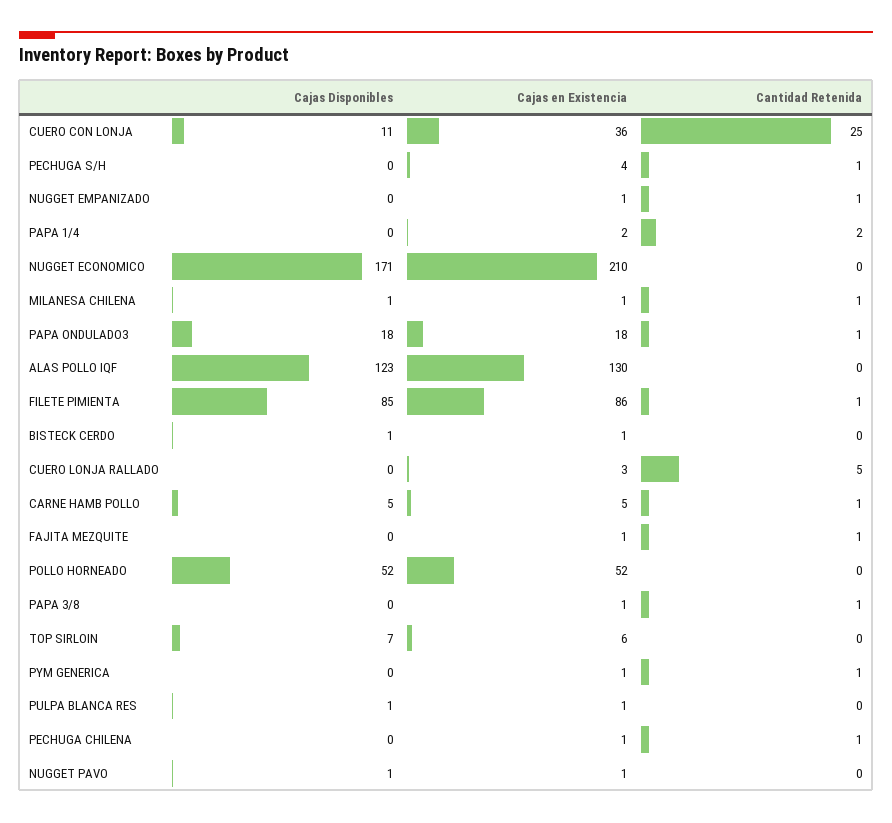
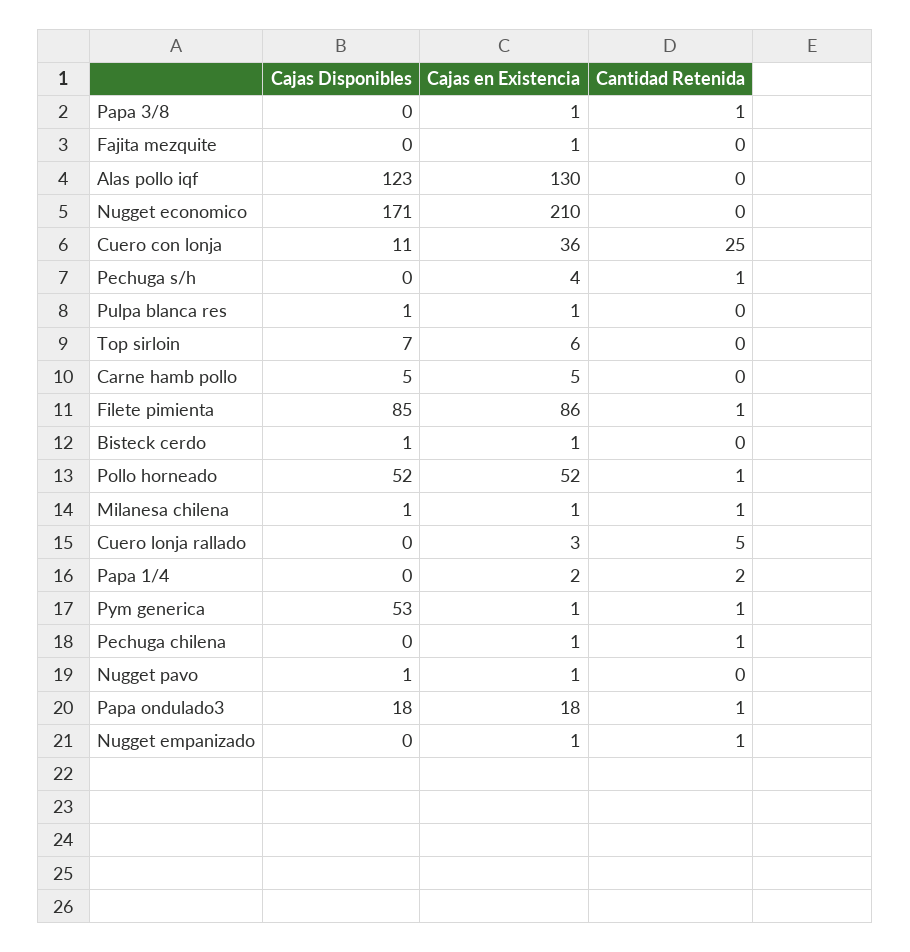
  {
    "Cajas Disponibles": {
      "CUERO CON LONJA": 11,
      "PECHUGA S/H": 0,
      "NUGGET EMPANIZADO": 0,
      "PAPA 1/4": 0,
      "NUGGET ECONOMICO": 171,
      "MILANESA CHILENA": 1,
      "PAPA ONDULADO3": 18,
      "ALAS POLLO IQF": 123,
      "FILETE PIMIENTA": 85,
      "BISTECK CERDO": 1,
      "CUERO LONJA RALLADO": 0,
      "CARNE HAMB POLLO": 5,
      "FAJITA MEZQUITE": 0,
      "POLLO HORNEADO": 52,
      "PAPA 3/8": 0,
      "TOP SIRLOIN": 7,
-     "PYM GENERICA": 0,
+     "PYM GENERICA": 53,
      "PULPA BLANCA RES": 1,
      "PECHUGA CHILENA": 0,
      "NUGGET PAVO": 1
    },
    "Cajas en Existencia": {
      "CUERO CON LONJA": 36,
      "PECHUGA S/H": 4,
      "NUGGET EMPANIZADO": 1,
      "PAPA 1/4": 2,
      "NUGGET ECONOMICO": 210,
      "MILANESA CHILENA": 1,
      "PAPA ONDULADO3": 18,
      "ALAS POLLO IQF": 130,
      "FILETE PIMIENTA": 86,
      "BISTECK CERDO": 1,
      "CUERO LONJA RALLADO": 3,
      "CARNE HAMB POLLO": 5,
      "FAJITA MEZQUITE": 1,
      "POLLO HORNEADO": 52,
      "PAPA 3/8": 1,
      "TOP SIRLOIN": 6,
      "PYM GENERICA": 1,
      "PULPA BLANCA RES": 1,
      "PECHUGA CHILENA": 1,
      "NUGGET PAVO": 1
    },
    "Cantidad Retenida": {
      "CUERO CON LONJA": 25,
      "PECHUGA S/H": 1,
      "NUGGET EMPANIZADO": 1,
      "PAPA 1/4": 2,
      "NUGGET ECONOMICO": 0,
      "MILANESA CHILENA": 1,
      "PAPA ONDULADO3": 1,
      "ALAS POLLO IQF": 0,
      "FILETE PIMIENTA": 1,
      "BISTECK CERDO": 0,
      "CUERO LONJA RALLADO": 5,
-     "CARNE HAMB POLLO": 1,
+     "CARNE HAMB POLLO": 0,
-     "FAJITA MEZQUITE": 1,
+     "FAJITA MEZQUITE": 0,
-     "POLLO HORNEADO": 0,
+     "POLLO HORNEADO": 1,
      "PAPA 3/8": 1,
      "TOP SIRLOIN": 0,
      "PYM GENERICA": 1,
      "PULPA BLANCA RES": 0,
      "PECHUGA CHILENA": 1,
      "NUGGET PAVO": 0
    }
  }

